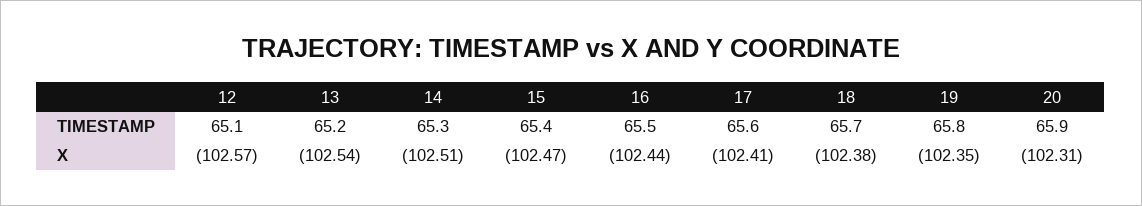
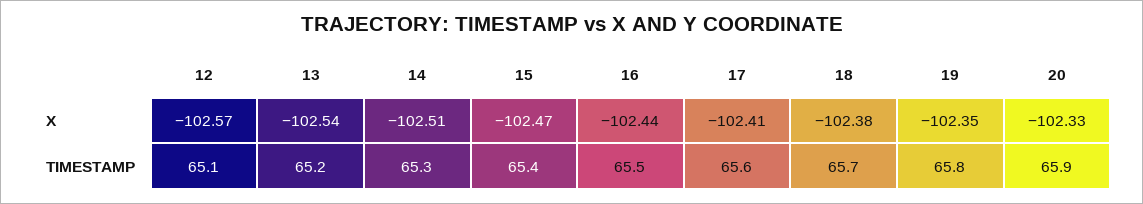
  {
    "12": {
      "TIMESTAMP": 65.1,
      "X": -102.57
    },
    "13": {
      "TIMESTAMP": 65.2,
      "X": -102.54
    },
    "14": {
      "TIMESTAMP": 65.3,
      "X": -102.51
    },
    "15": {
      "TIMESTAMP": 65.4,
      "X": -102.47
    },
    "16": {
      "TIMESTAMP": 65.5,
      "X": -102.44
    },
    "17": {
      "TIMESTAMP": 65.6,
      "X": -102.41
    },
    "18": {
      "TIMESTAMP": 65.7,
      "X": -102.38
    },
    "19": {
      "TIMESTAMP": 65.8,
      "X": -102.35
    },
    "20": {
      "TIMESTAMP": 65.9,
-     "X": -102.31
+     "X": -102.33
    }
  }

